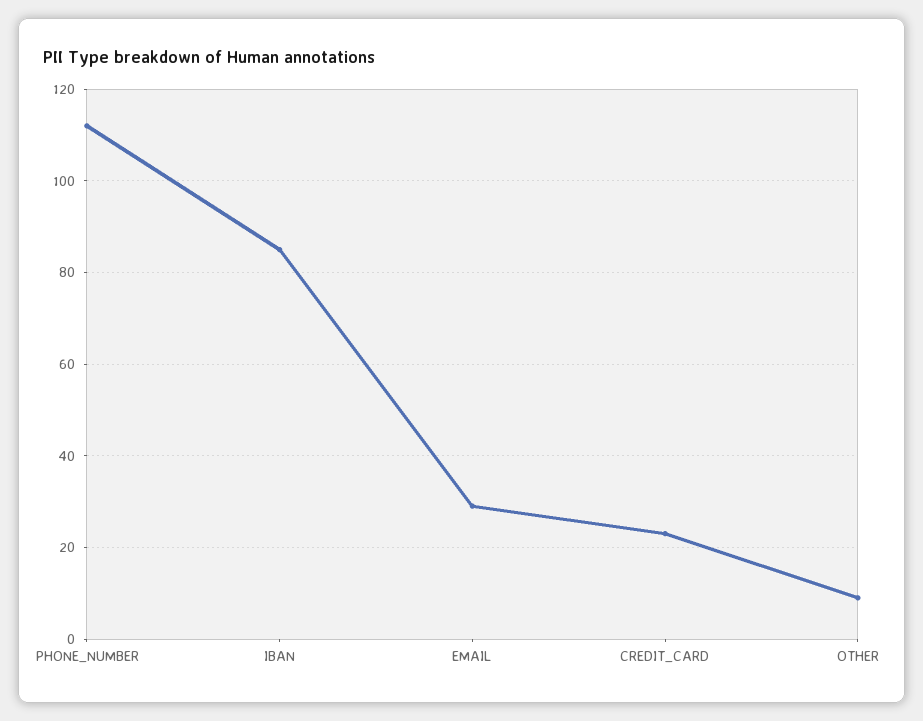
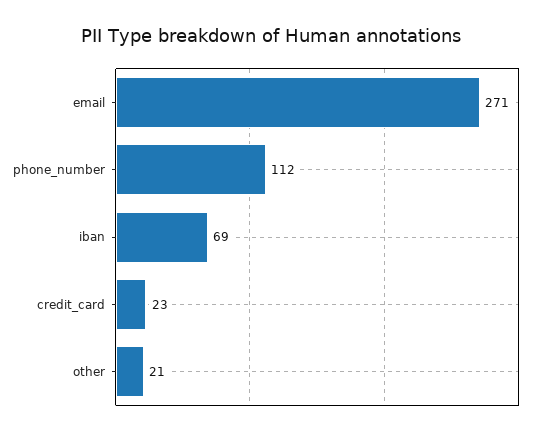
  {
    "PHONE_NUMBER": 112,
-   "IBAN": 85,
+   "IBAN": 69,
-   "EMAIL": 30,
+   "EMAIL": 271,
    "CREDIT_CARD": 23,
-   "OTHER": 10
+   "OTHER": 21
  }

